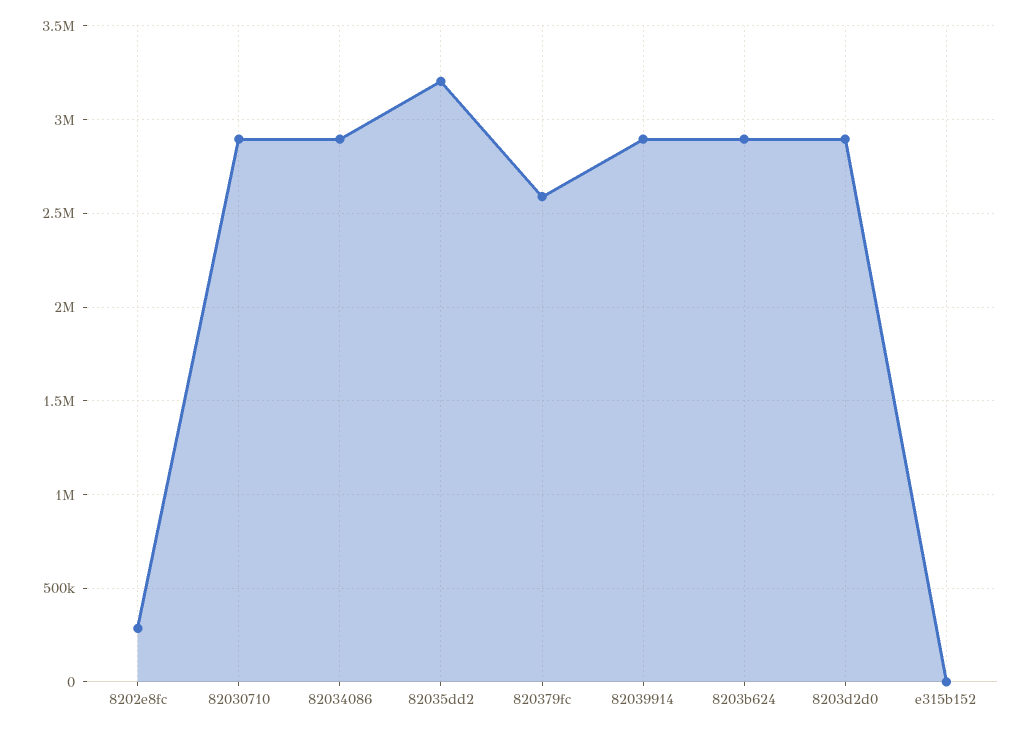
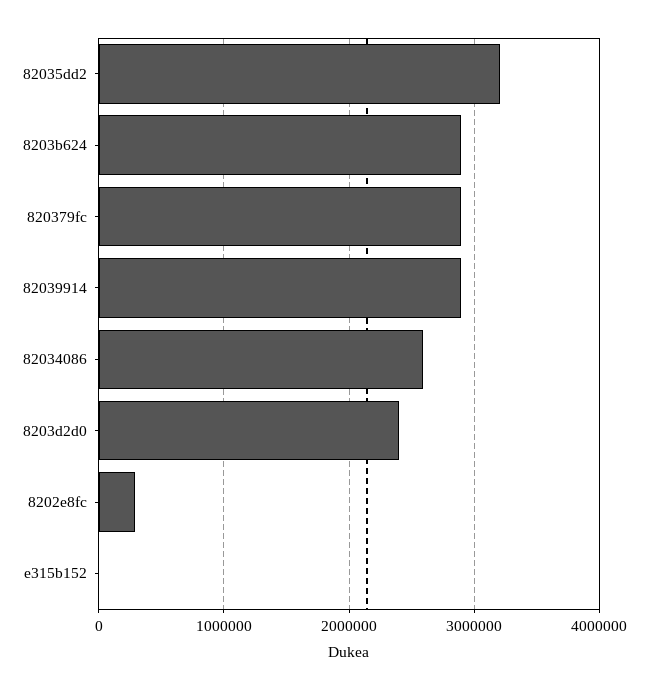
  {
    "8202e8fc": 300000,
-   "82030710": 2900000,
-   "82034086": 2900000,
+   "82034086": 2600000,
    "82035dd2": 3200000,
-   "820379fc": 2600000,
+   "820379fc": 2900000,
    "82039914": 2900000,
    "8203b624": 2900000,
-   "8203d2d0": 2900000,
+   "8203d2d0": 2400000,
    "e315b152": 0
  }

